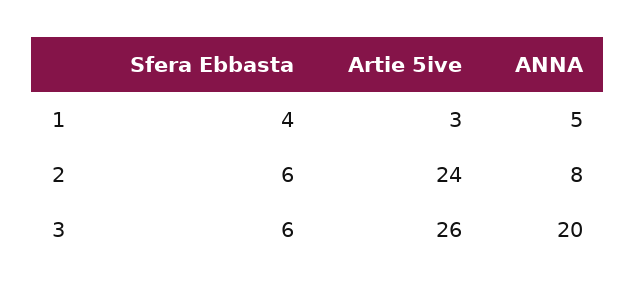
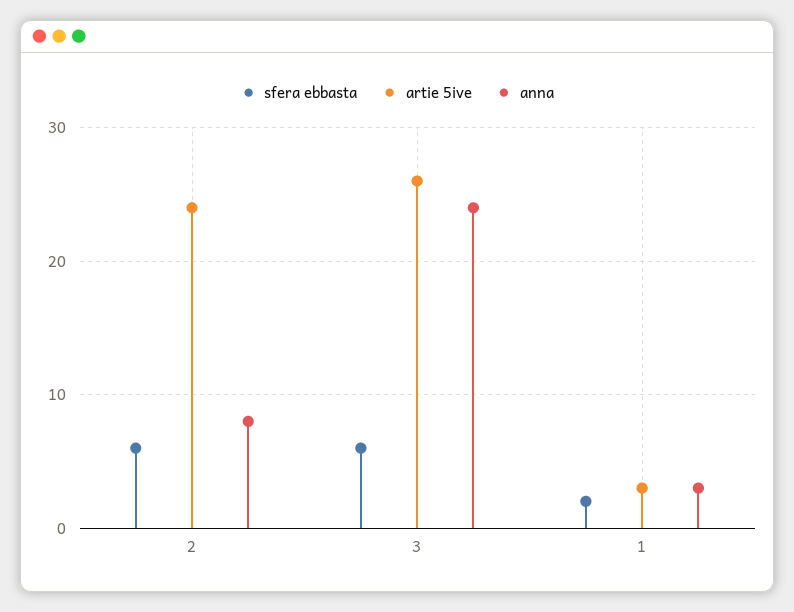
  {
    "Sfera Ebbasta": {
-     "1": 4,
+     "1": 2,
      "2": 6,
      "3": 6
    },
    "Artie 5ive": {
      "1": 3,
      "2": 24,
      "3": 26
    },
    "ANNA": {
-     "1": 5,
+     "1": 3,
      "2": 8,
-     "3": 20
+     "3": 24
    }
  }

